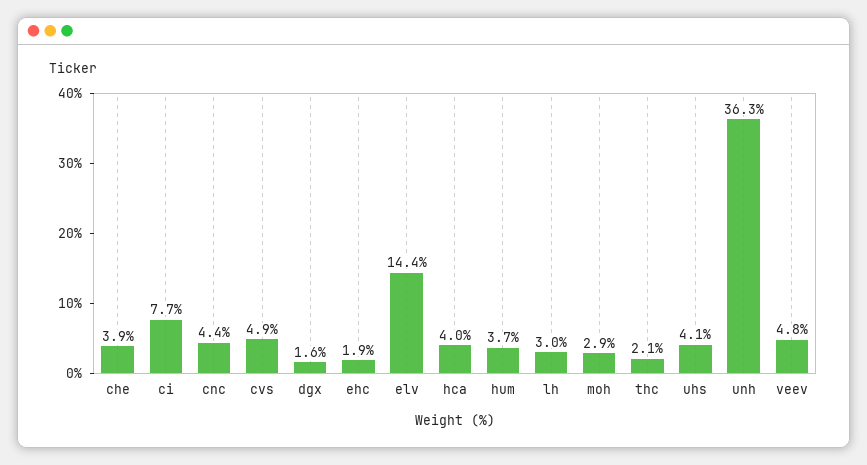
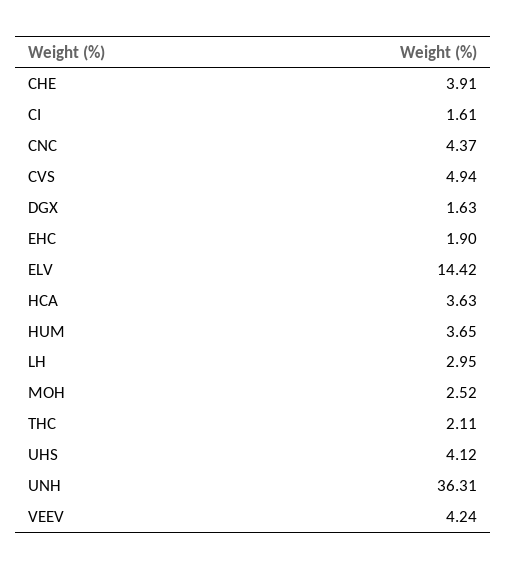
  {
    "che": 3.91,
-   "ci": 7.7,
+   "ci": 1.61,
    "cnc": 4.37,
    "cvs": 4.94,
    "dgx": 1.63,
    "ehc": 1.9,
    "elv": 14.42,
-   "hca": 4,
+   "hca": 3.63,
    "hum": 3.65,
    "lh": 2.95,
-   "moh": 2.9,
+   "moh": 2.52,
    "thc": 2.11,
    "uhs": 4.12,
    "unh": 36.31,
-   "veev": 4.8
+   "veev": 4.24
  }

